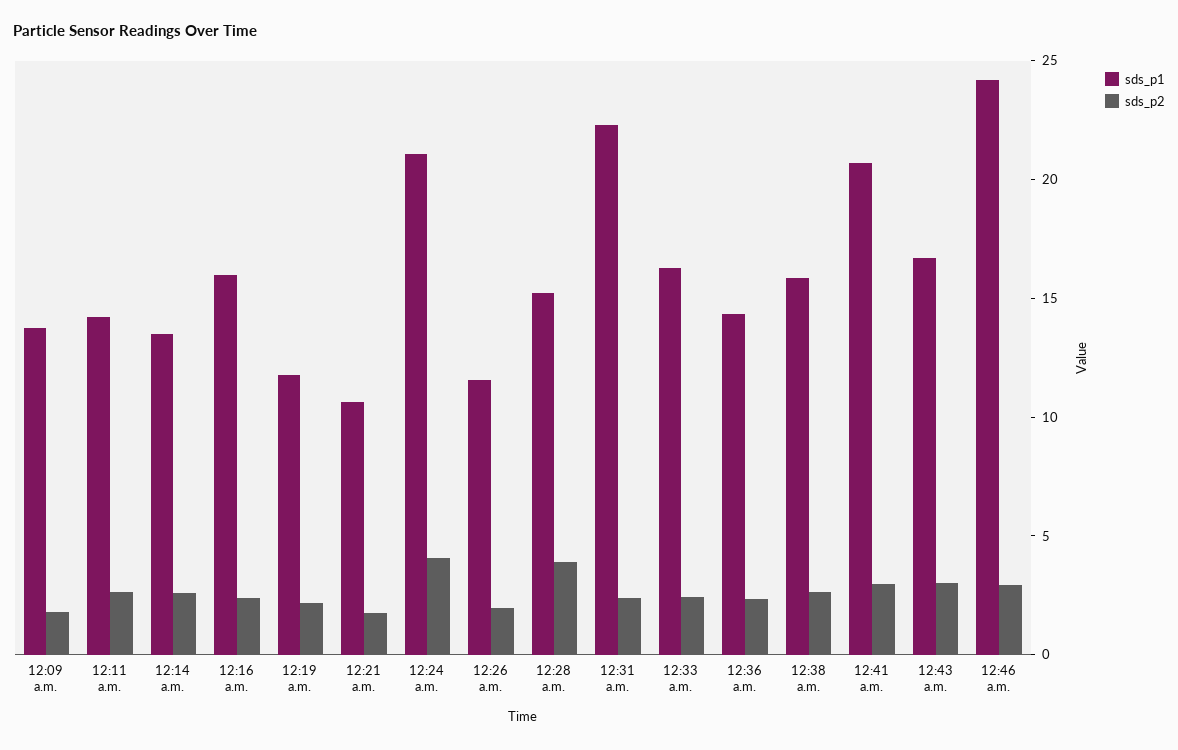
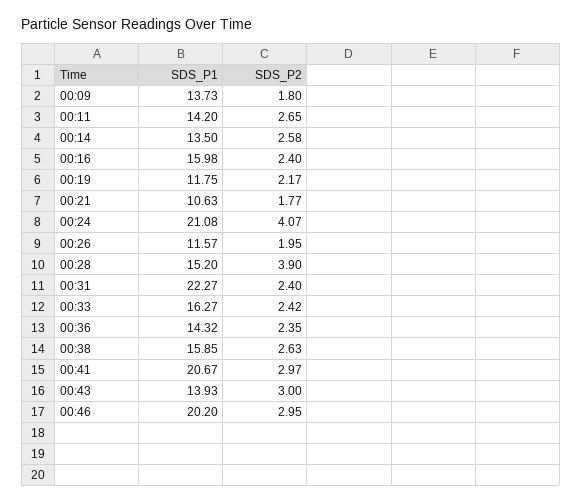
  {
    "sds_p1": {
      "12:09 a.m.": 13.73,
      "12:11 a.m.": 14.2,
      "12:14 a.m.": 13.5,
      "12:16 a.m.": 15.98,
      "12:19 a.m.": 11.75,
      "12:21 a.m.": 10.63,
      "12:24 a.m.": 21.08,
      "12:26 a.m.": 11.57,
      "12:28 a.m.": 15.2,
      "12:31 a.m.": 22.27,
      "12:33 a.m.": 16.27,
      "12:36 a.m.": 14.32,
      "12:38 a.m.": 15.85,
      "12:41 a.m.": 20.67,
-     "12:43 a.m.": 17,
+     "12:43 a.m.": 13.93,
-     "12:46 a.m.": 24
+     "12:46 a.m.": 20.2
    },
    "sds_p2": {
      "12:09 a.m.": 1.8,
      "12:11 a.m.": 2.65,
      "12:14 a.m.": 2.58,
      "12:16 a.m.": 2.4,
      "12:19 a.m.": 2.17,
      "12:21 a.m.": 1.77,
      "12:24 a.m.": 4.07,
      "12:26 a.m.": 1.95,
      "12:28 a.m.": 3.9,
      "12:31 a.m.": 2.4,
      "12:33 a.m.": 2.42,
      "12:36 a.m.": 2.35,
      "12:38 a.m.": 2.63,
      "12:41 a.m.": 2.97,
      "12:43 a.m.": 3,
      "12:46 a.m.": 2.95
    }
  }

